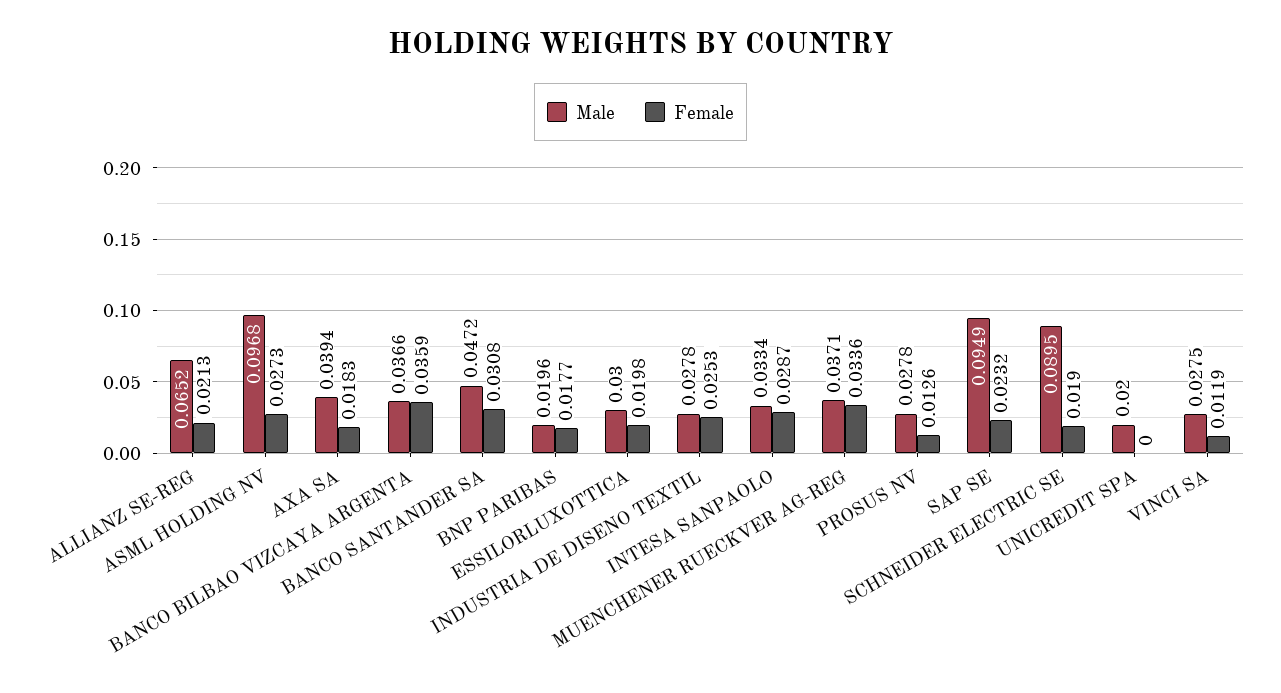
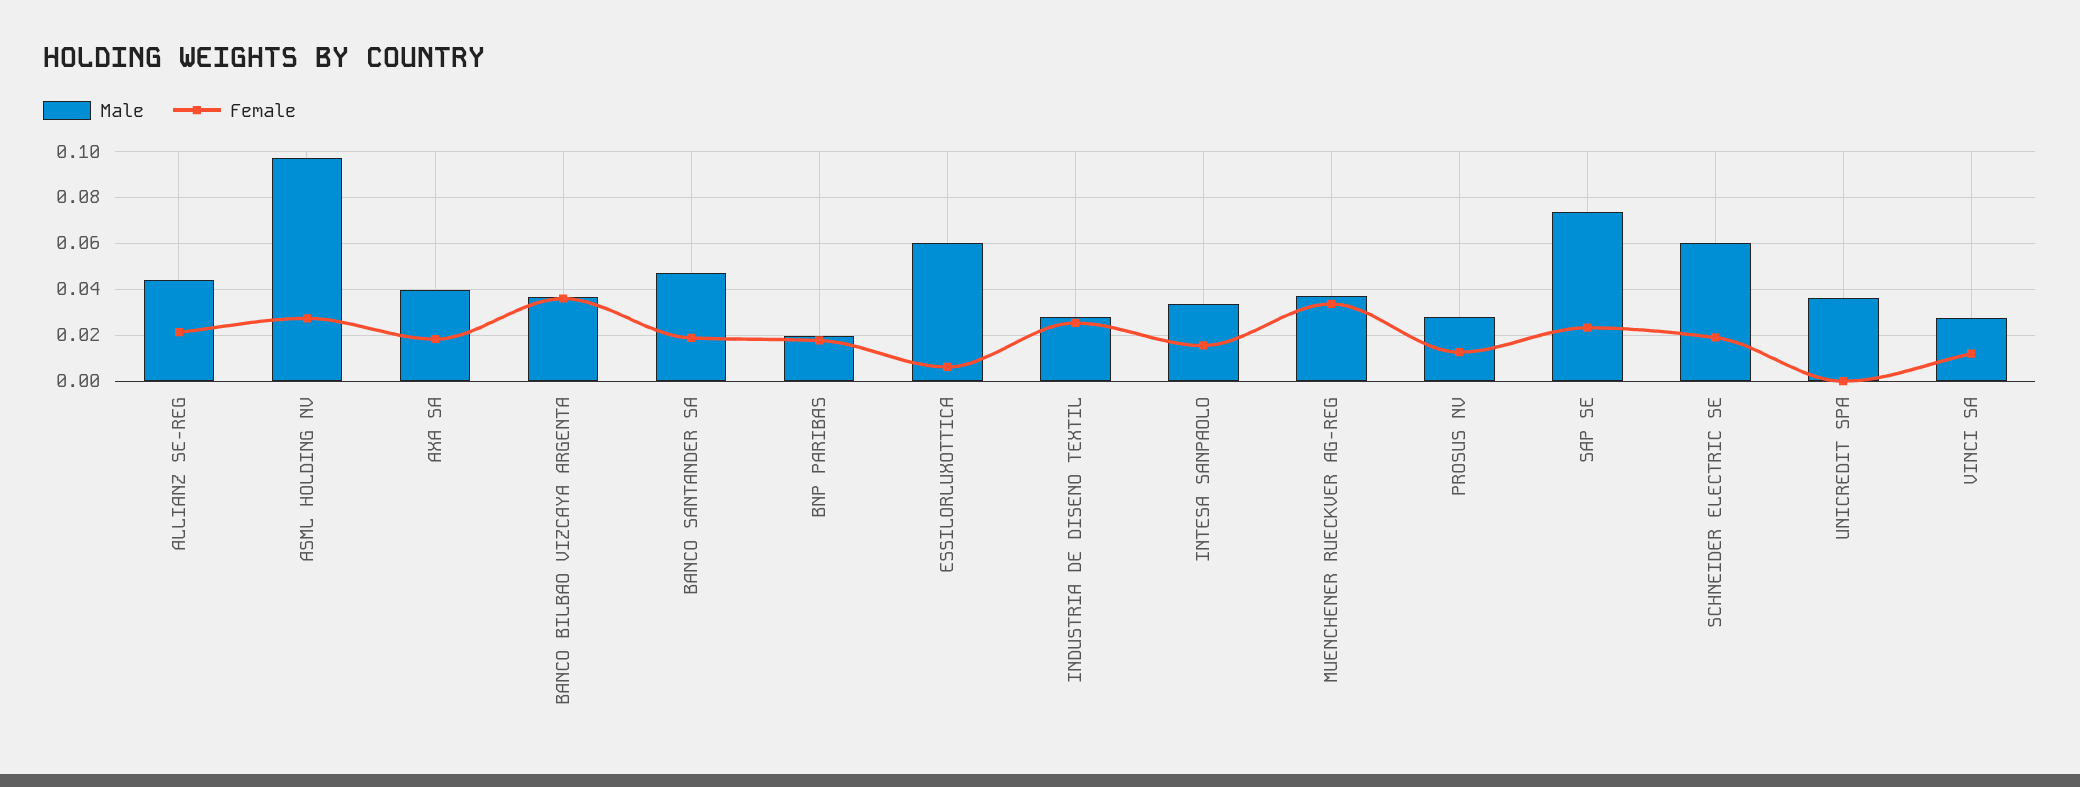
  {
    "Male": {
-     "ALLIANZ SE-REG": 0.0652,
+     "ALLIANZ SE-REG": 0.045,
      "ASML HOLDING NV": 0.0968,
      "AXA SA": 0.0394,
      "BANCO BILBAO VIZCAYA ARGENTA": 0.0366,
      "BANCO SANTANDER SA": 0.0472,
      "BNP PARIBAS": 0.0196,
-     "ESSILORLUXOTTICA": 0.03,
+     "ESSILORLUXOTTICA": 0.06,
      "INDUSTRIA DE DISENO TEXTIL": 0.0278,
      "INTESA SANPAOLO": 0.0334,
      "MUENCHENER RUECKVER AG-REG": 0.0371,
      "PROSUS NV": 0.0278,
-     "SAP SE": 0.0949,
+     "SAP SE": 0.075,
-     "SCHNEIDER ELECTRIC SE": 0.0895,
+     "SCHNEIDER ELECTRIC SE": 0.06,
-     "UNICREDIT SPA": 0.02,
+     "UNICREDIT SPA": 0.035,
      "VINCI SA": 0.0275
    },
    "Female": {
      "ALLIANZ SE-REG": 0.0213,
      "ASML HOLDING NV": 0.0273,
      "AXA SA": 0.0183,
      "BANCO BILBAO VIZCAYA ARGENTA": 0.0359,
-     "BANCO SANTANDER SA": 0.0308,
+     "BANCO SANTANDER SA": 0.02,
      "BNP PARIBAS": 0.0177,
-     "ESSILORLUXOTTICA": 0.0198,
+     "ESSILORLUXOTTICA": 0.005,
      "INDUSTRIA DE DISENO TEXTIL": 0.0253,
-     "INTESA SANPAOLO": 0.0287,
+     "INTESA SANPAOLO": 0.015,
      "MUENCHENER RUECKVER AG-REG": 0.0336,
      "PROSUS NV": 0.0126,
      "SAP SE": 0.0232,
      "SCHNEIDER ELECTRIC SE": 0.019,
      "UNICREDIT SPA": 0,
      "VINCI SA": 0.0119
    }
  }

